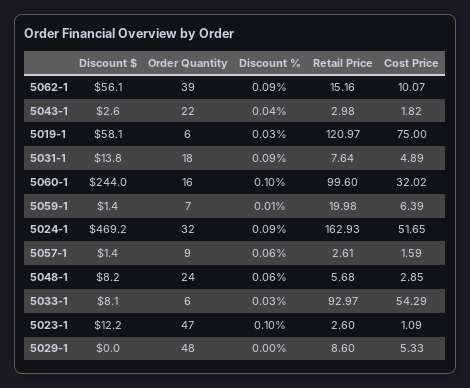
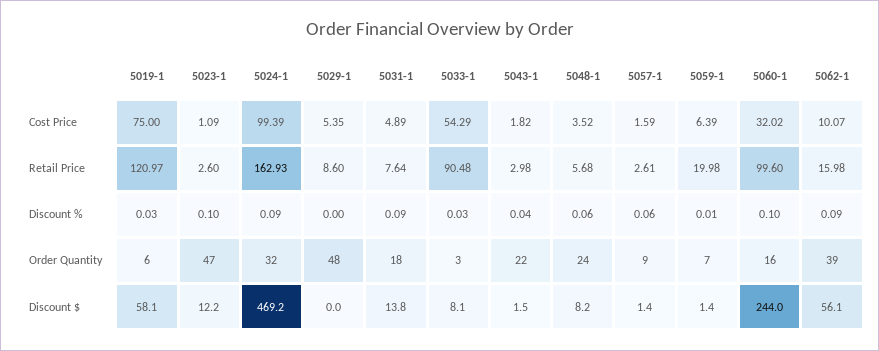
  {
    "Discount $": {
      "5062-1": 56.1,
-     "5043-1": 2.6,
+     "5043-1": 1.5,
      "5019-1": 58.1,
      "5031-1": 13.8,
      "5060-1": 244,
      "5059-1": 1.4,
      "5024-1": 469.2,
      "5057-1": 1.4,
      "5048-1": 8.2,
      "5033-1": 8.1,
      "5023-1": 12.2,
      "5029-1": 0
    },
    "Order Quantity": {
      "5062-1": 39,
      "5043-1": 22,
      "5019-1": 6,
      "5031-1": 18,
      "5060-1": 16,
      "5059-1": 7,
      "5024-1": 32,
      "5057-1": 9,
      "5048-1": 24,
-     "5033-1": 6,
+     "5033-1": 3,
      "5023-1": 47,
      "5029-1": 48
    },
    "Discount %": {
      "5062-1": 0.09,
      "5043-1": 0.04,
      "5019-1": 0.03,
      "5031-1": 0.09,
      "5060-1": 0.1,
      "5059-1": 0.01,
      "5024-1": 0.09,
      "5057-1": 0.06,
      "5048-1": 0.06,
      "5033-1": 0.03,
      "5023-1": 0.1,
      "5029-1": 0
    },
    "Retail Price": {
-     "5062-1": 15.16,
+     "5062-1": 15.98,
      "5043-1": 2.98,
      "5019-1": 120.97,
      "5031-1": 7.64,
      "5060-1": 99.6,
      "5059-1": 19.98,
      "5024-1": 162.93,
      "5057-1": 2.61,
      "5048-1": 5.68,
-     "5033-1": 92.97,
+     "5033-1": 90.48,
      "5023-1": 2.6,
      "5029-1": 8.6
    },
    "Cost Price": {
      "5062-1": 10.07,
      "5043-1": 1.82,
      "5019-1": 75,
      "5031-1": 4.89,
      "5060-1": 32.02,
      "5059-1": 6.39,
-     "5024-1": 51.65,
+     "5024-1": 99.39,
      "5057-1": 1.59,
-     "5048-1": 2.85,
+     "5048-1": 3.52,
      "5033-1": 54.29,
      "5023-1": 1.09,
-     "5029-1": 5.33
+     "5029-1": 5.35
    }
  }

